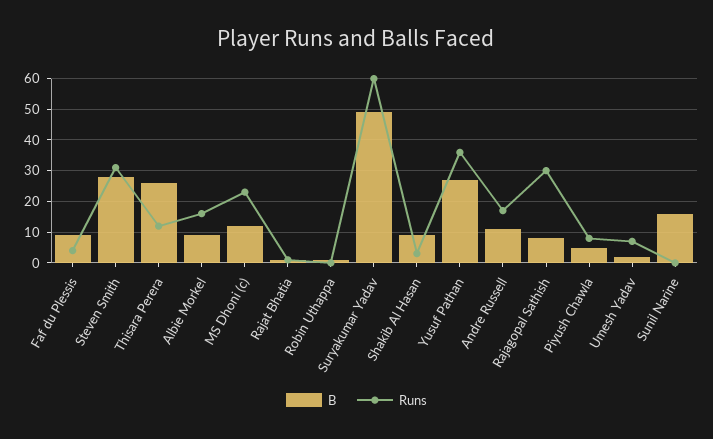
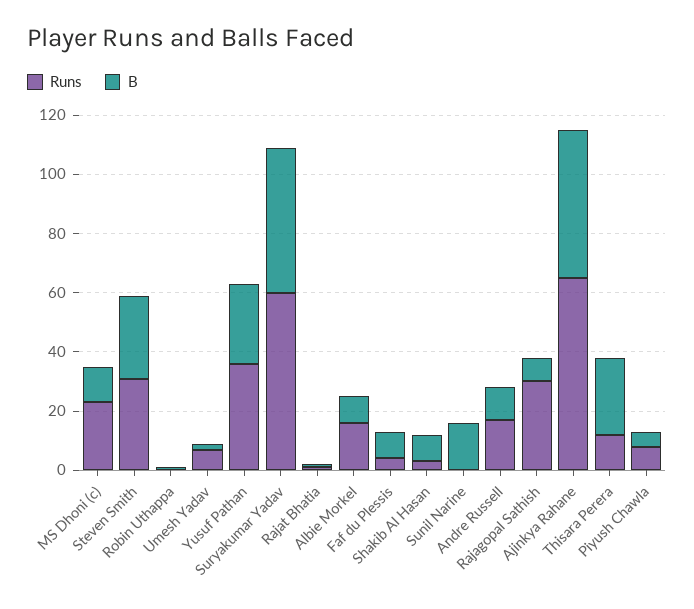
  {
    "B": {
      "Faf du Plessis": 10,
      "Steven Smith": 30,
      "Thisara Perera": 25,
      "Albie Morkel": 10,
      "MS Dhoni (c)": 10,
      "Rajat Bhatia": 0,
      "Robin Uthappa": 0,
      "Suryakumar Yadav": 50,
      "Shakib Al Hasan": 10,
      "Yusuf Pathan": 25,
      "Andre Russell": 10,
      "Rajagopal Sathish": 10,
      "Piyush Chawla": 5,
      "Umesh Yadav": 0,
-     "Sunil Narine": 15
+     "Sunil Narine": 15,
+     "Ajinkya Rahane": 50
    },
    "Runs": {
      "Faf du Plessis": 5,
      "Steven Smith": 30,
      "Thisara Perera": 10,
      "Albie Morkel": 15,
      "MS Dhoni (c)": 25,
      "Rajat Bhatia": 0,
      "Robin Uthappa": 0,
      "Suryakumar Yadav": 60,
      "Shakib Al Hasan": 5,
      "Yusuf Pathan": 35,
      "Andre Russell": 15,
      "Rajagopal Sathish": 30,
      "Piyush Chawla": 10,
      "Umesh Yadav": 5,
-     "Sunil Narine": 0
+     "Sunil Narine": 0,
+     "Ajinkya Rahane": 65
    }
  }

